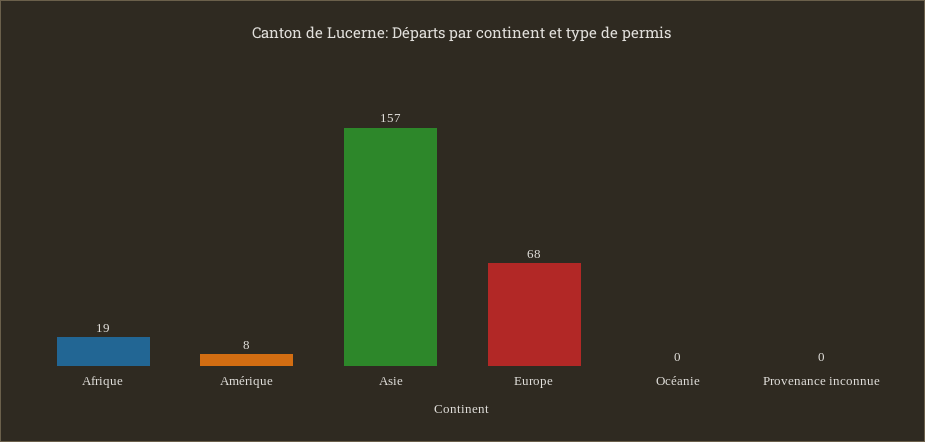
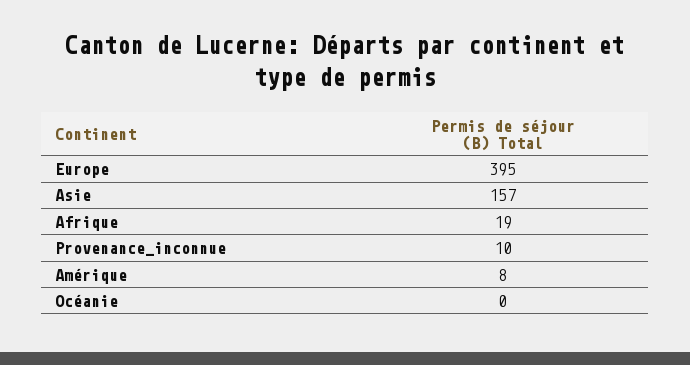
  {
    "Afrique": 19,
    "Amérique": 8,
    "Asie": 157,
-   "Europe": 68,
+   "Europe": 395,
    "Océanie": 0,
-   "Provenance inconnue": 0
+   "Provenance inconnue": 10
  }

